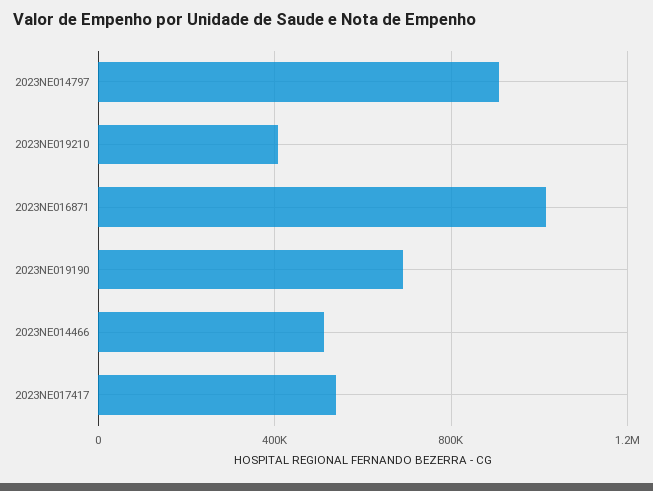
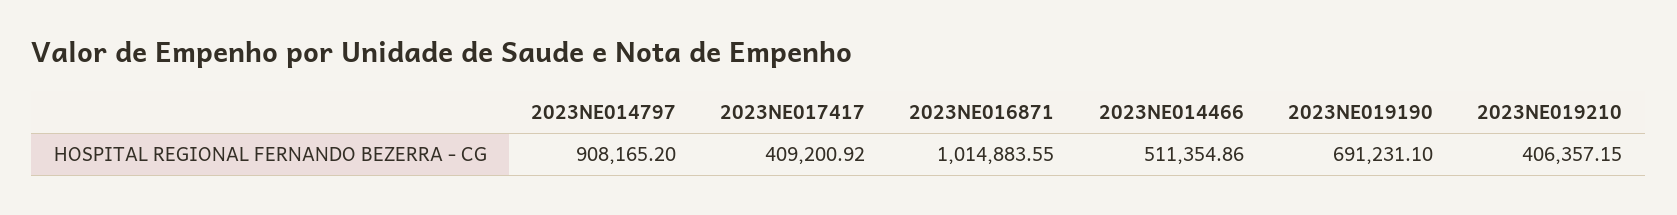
  {
    "2023NE014797": 908165.2,
    "2023NE019210": 406357.15,
    "2023NE016871": 1014883.55,
    "2023NE019190": 691231.1,
    "2023NE014466": 511354.86,
-   "2023NE017417": 550000
+   "2023NE017417": 409200.92
  }

